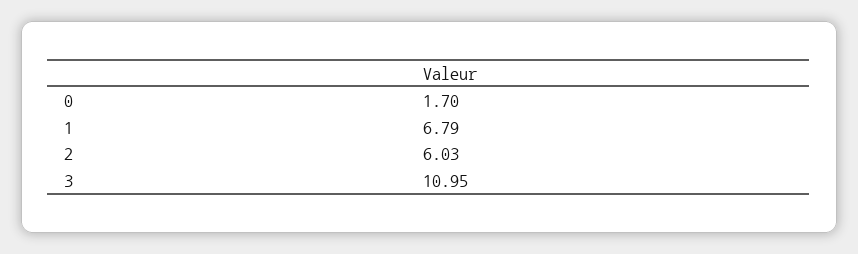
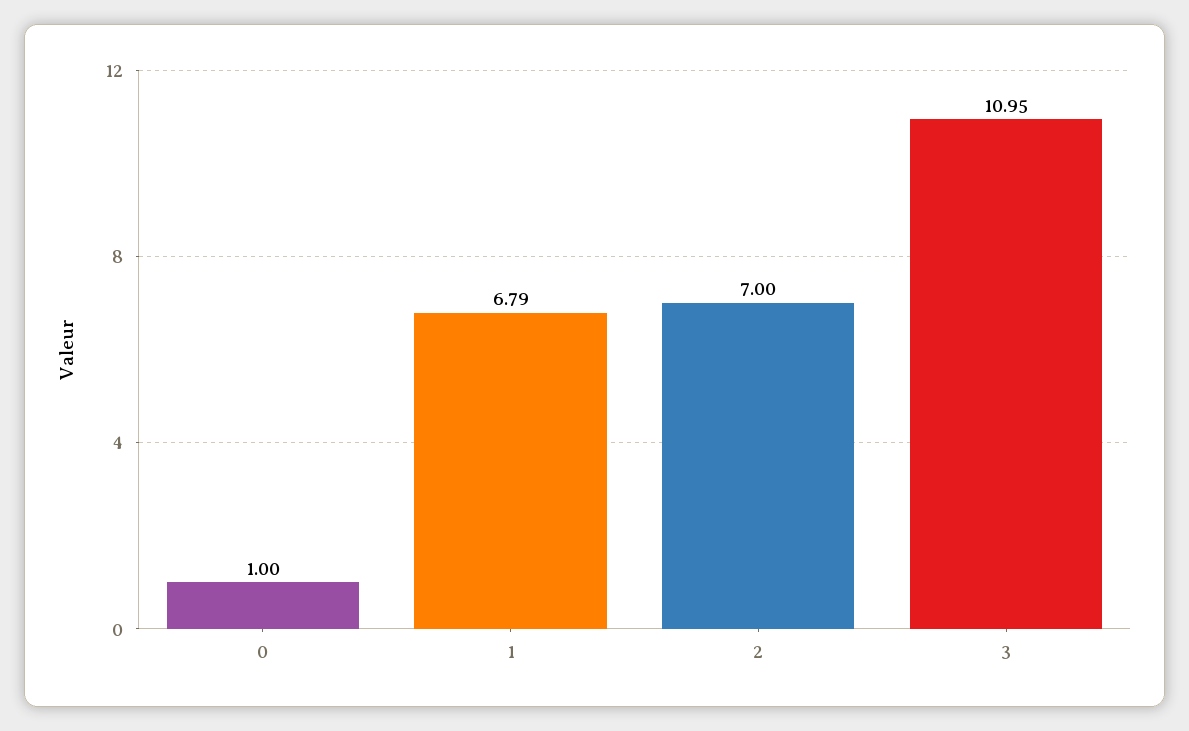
  {
-   "0": 1.7,
+   "0": 1,
    "1": 6.79,
-   "2": 6.03,
+   "2": 7,
    "3": 10.95
  }

